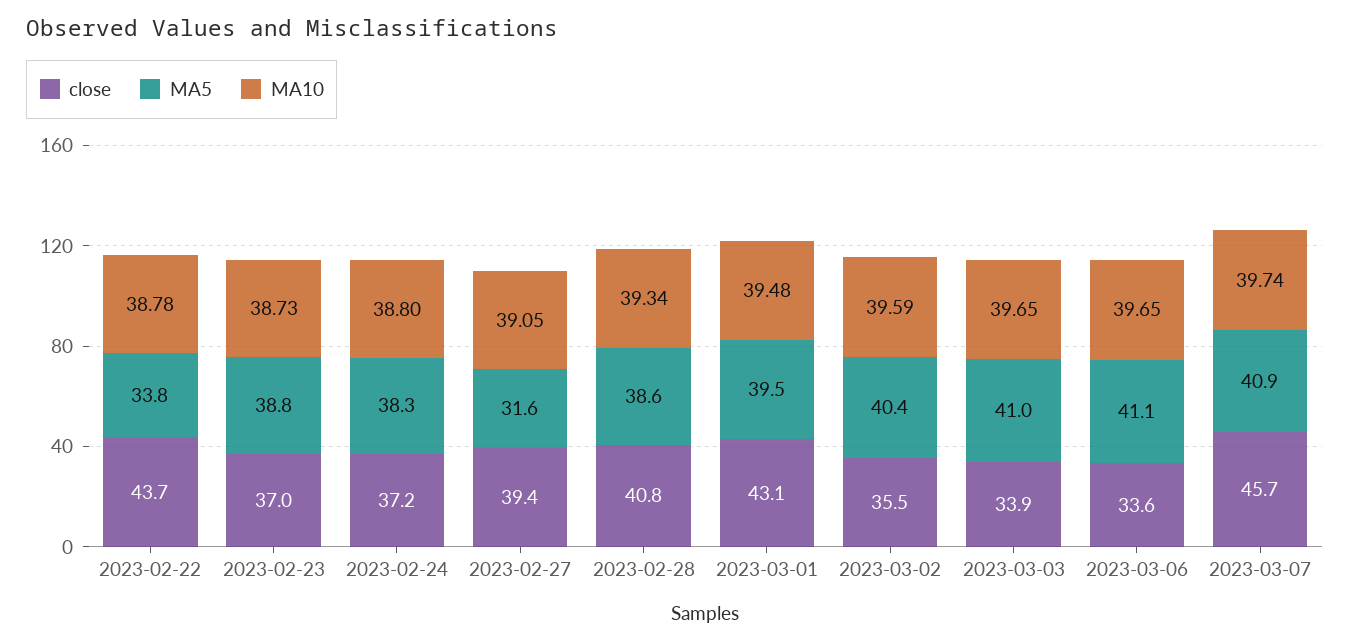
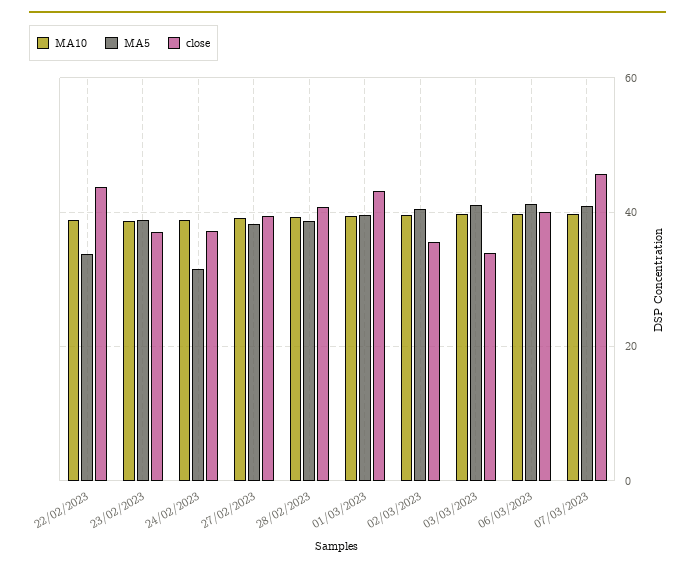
  {
    "close": {
      "2023-02-22": 43.7,
      "2023-02-23": 37,
      "2023-02-24": 37.2,
      "2023-02-27": 39.4,
      "2023-02-28": 40.8,
      "2023-03-01": 43.1,
      "2023-03-02": 35.5,
      "2023-03-03": 33.9,
-     "2023-03-06": 33.6,
+     "2023-03-06": 40,
      "2023-03-07": 45.7
    },
    "MA5": {
      "2023-02-22": 33.8,
      "2023-02-23": 38.8,
-     "2023-02-24": 38.3,
+     "2023-02-24": 32,
-     "2023-02-27": 31.6,
+     "2023-02-27": 38,
      "2023-02-28": 38.6,
      "2023-03-01": 39.5,
      "2023-03-02": 40.4,
      "2023-03-03": 41,
      "2023-03-06": 41.1,
      "2023-03-07": 40.9
    },
    "MA10": {
      "2023-02-22": 38.78,
      "2023-02-23": 38.73,
      "2023-02-24": 38.8,
      "2023-02-27": 39.05,
      "2023-02-28": 39.34,
      "2023-03-01": 39.48,
      "2023-03-02": 39.59,
      "2023-03-03": 39.65,
      "2023-03-06": 39.65,
      "2023-03-07": 39.74
    }
  }

